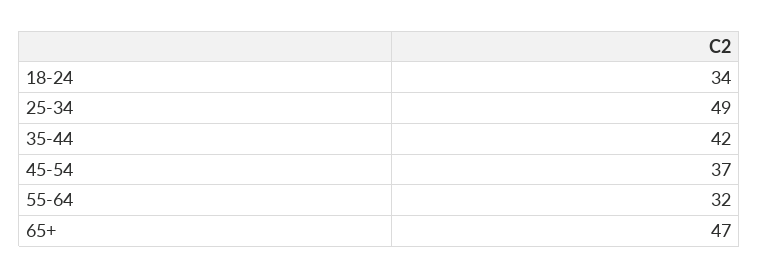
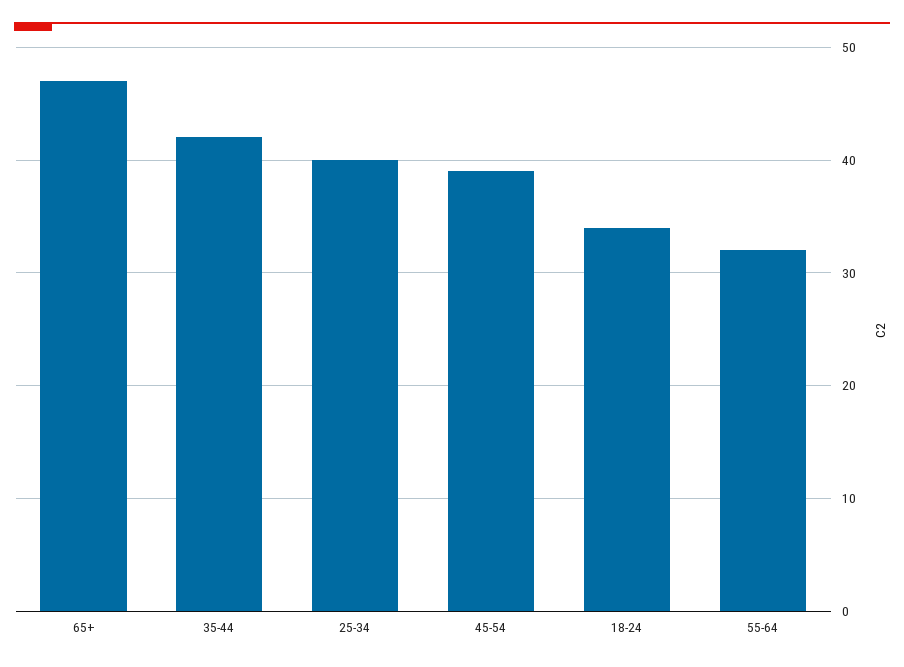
  {
    "18-24": 34,
-   "25-34": 49,
+   "25-34": 40,
    "35-44": 42,
-   "45-54": 37,
+   "45-54": 39,
    "55-64": 32,
    "65+": 47
  }

